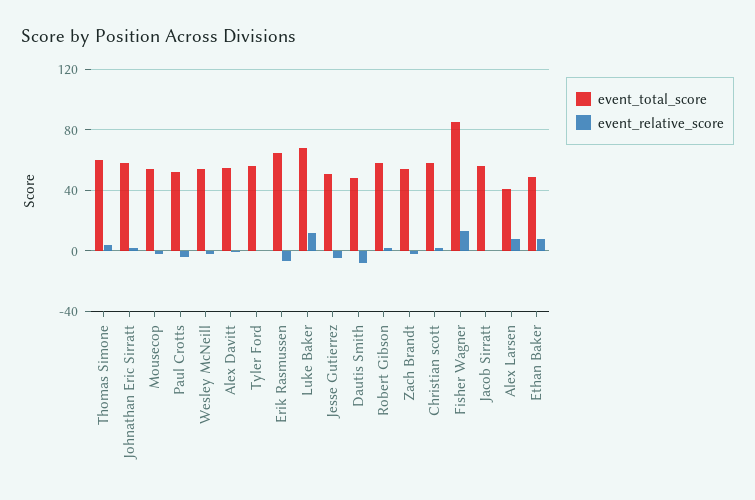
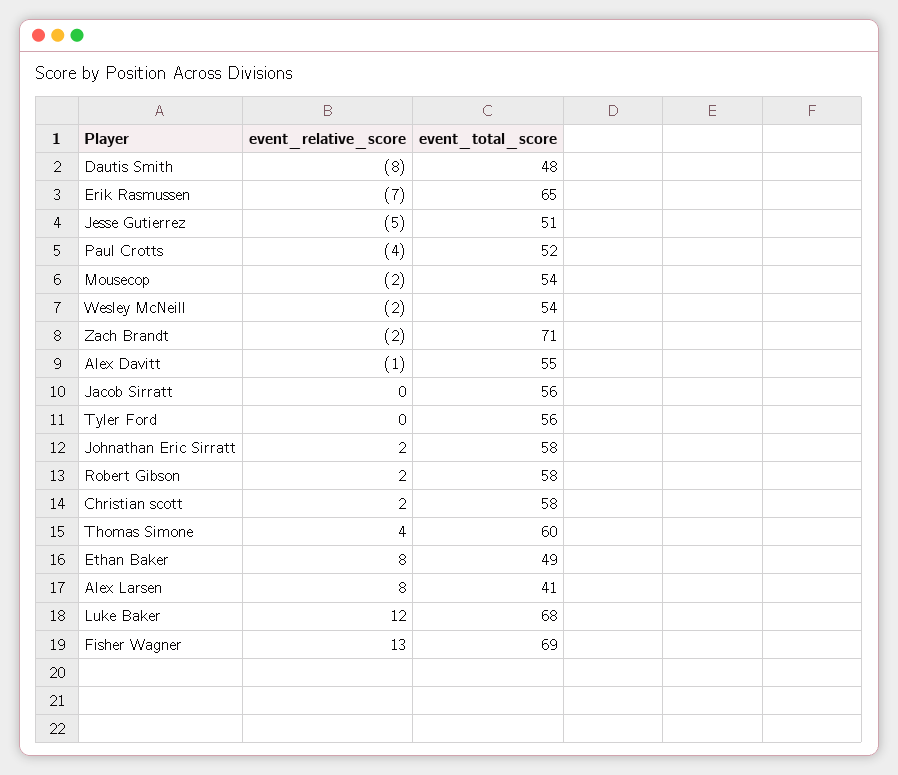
  {
    "event_total_score": {
      "Thomas Simone": 60,
      "Johnathan Eric Sirratt": 58,
      "Mousecop": 54,
      "Paul Crotts": 52,
      "Wesley McNeill": 54,
      "Alex Davitt": 55,
      "Tyler Ford": 56,
      "Erik Rasmussen": 65,
      "Luke Baker": 68,
      "Jesse Gutierrez": 51,
      "Dautis Smith": 48,
      "Robert Gibson": 58,
-     "Zach Brandt": 55,
+     "Zach Brandt": 71,
      "Christian scott": 58,
-     "Fisher Wagner": 85,
+     "Fisher Wagner": 69,
      "Jacob Sirratt": 56,
      "Alex Larsen": 41,
      "Ethan Baker": 49
    },
    "event_relative_score": {
      "Thomas Simone": 4,
      "Johnathan Eric Sirratt": 2,
      "Mousecop": -2,
      "Paul Crotts": -4,
      "Wesley McNeill": -2,
      "Alex Davitt": -1,
      "Tyler Ford": 0,
      "Erik Rasmussen": -7,
      "Luke Baker": 12,
      "Jesse Gutierrez": -5,
      "Dautis Smith": -8,
      "Robert Gibson": 2,
      "Zach Brandt": -2,
      "Christian scott": 2,
      "Fisher Wagner": 13,
      "Jacob Sirratt": 0,
      "Alex Larsen": 8,
      "Ethan Baker": 8
    }
  }

